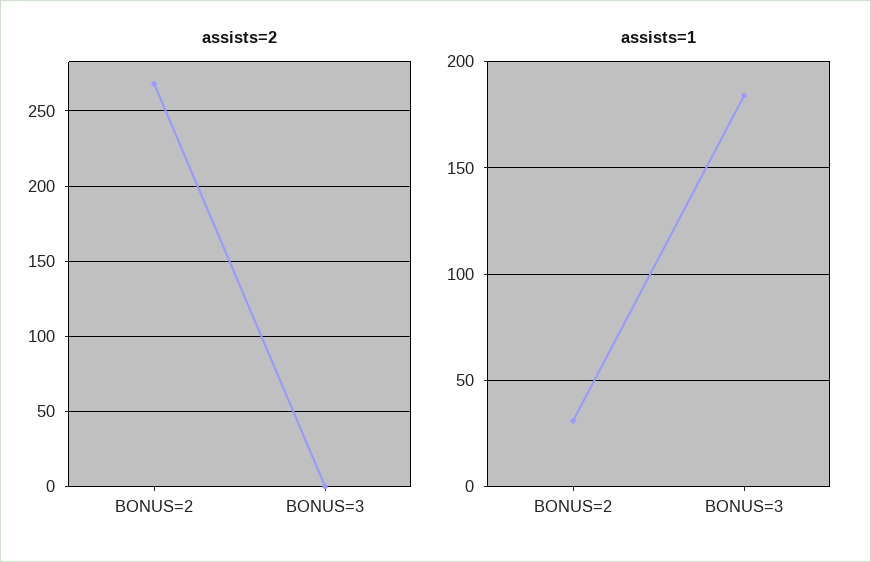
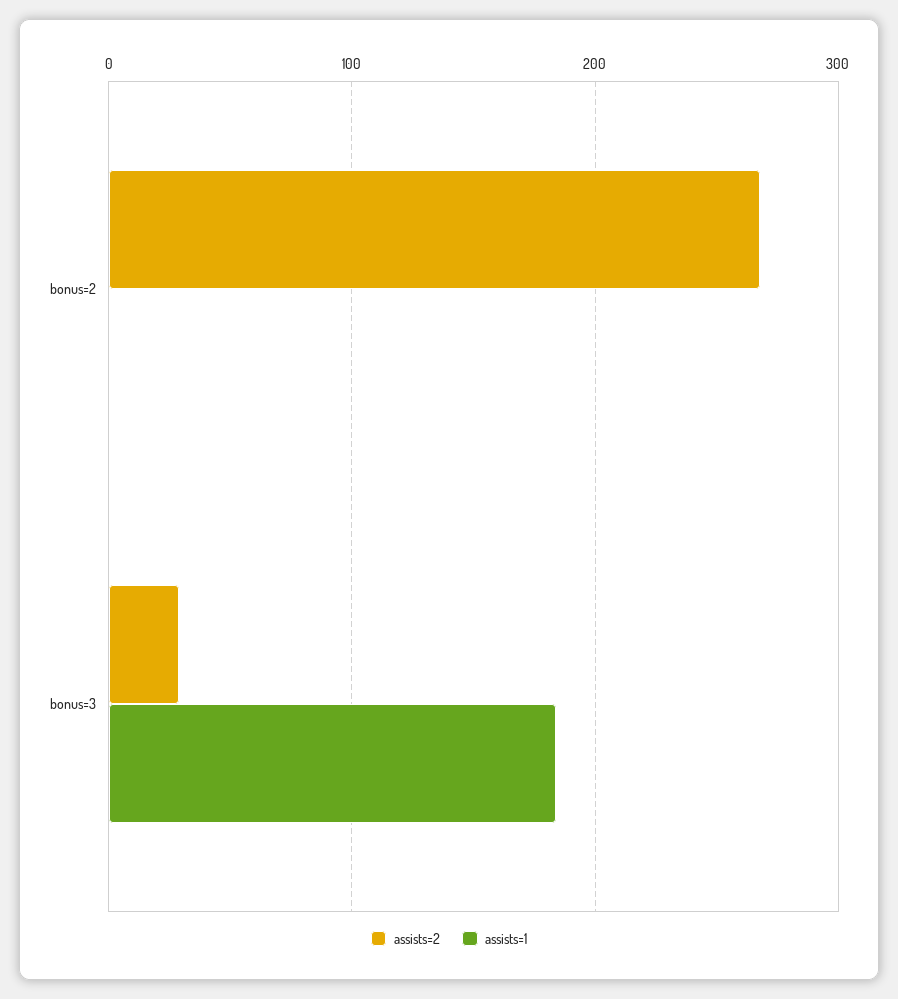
  {
    "assists=2": {
      "BONUS=2": 270,
-     "BONUS=3": 0
+     "BONUS=3": 30
    },
    "assists=1": {
-     "BONUS=2": 30,
+     "BONUS=2": 0,
      "BONUS=3": 185
    }
  }

